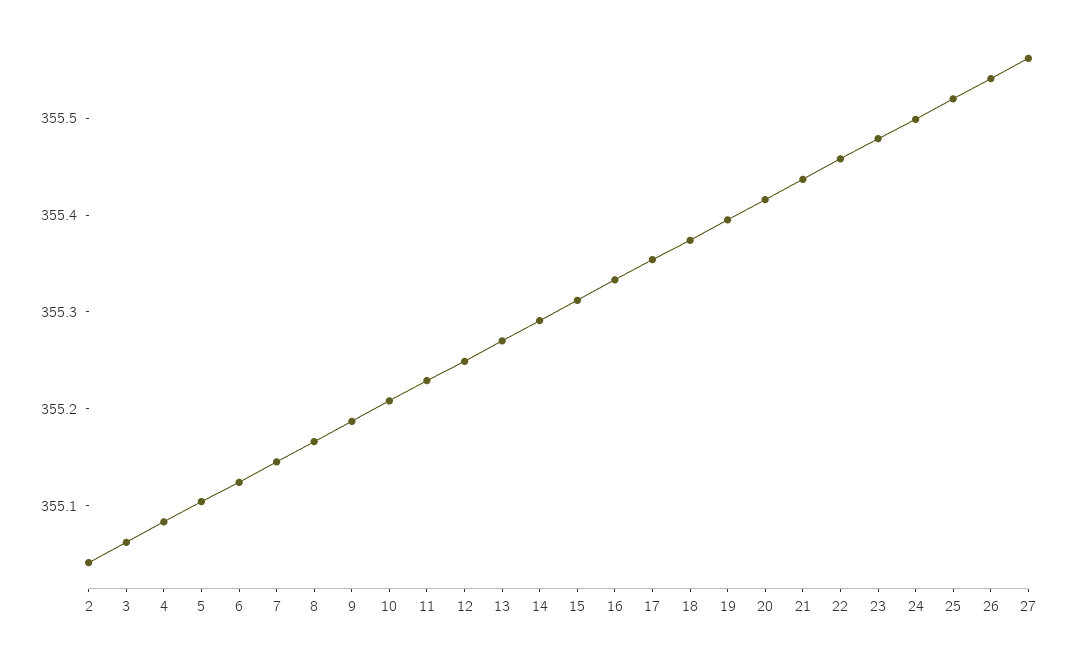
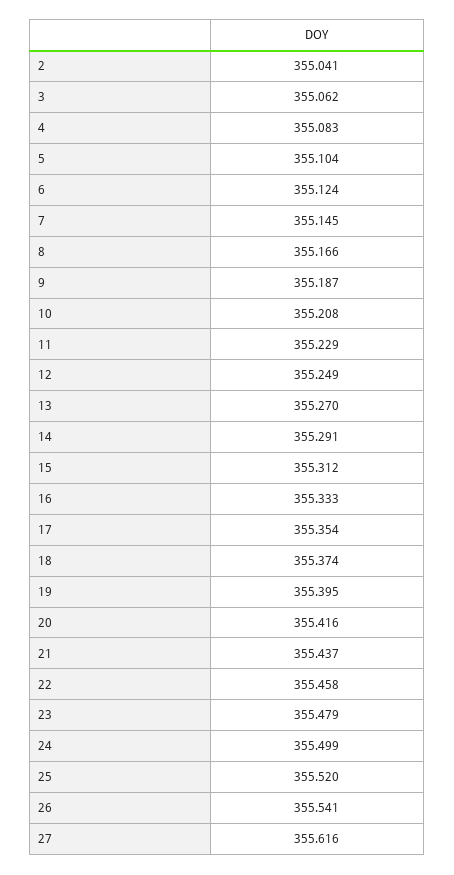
  {
    "2": 355.041,
    "3": 355.062,
    "4": 355.083,
    "5": 355.104,
    "6": 355.124,
    "7": 355.145,
    "8": 355.166,
    "9": 355.187,
    "10": 355.208,
    "11": 355.229,
    "12": 355.249,
    "13": 355.27,
    "14": 355.291,
    "15": 355.312,
    "16": 355.333,
    "17": 355.354,
    "18": 355.374,
    "19": 355.395,
    "20": 355.416,
    "21": 355.437,
    "22": 355.458,
    "23": 355.479,
    "24": 355.499,
    "25": 355.52,
    "26": 355.541,
-   "27": 355.56
+   "27": 355.616
  }

